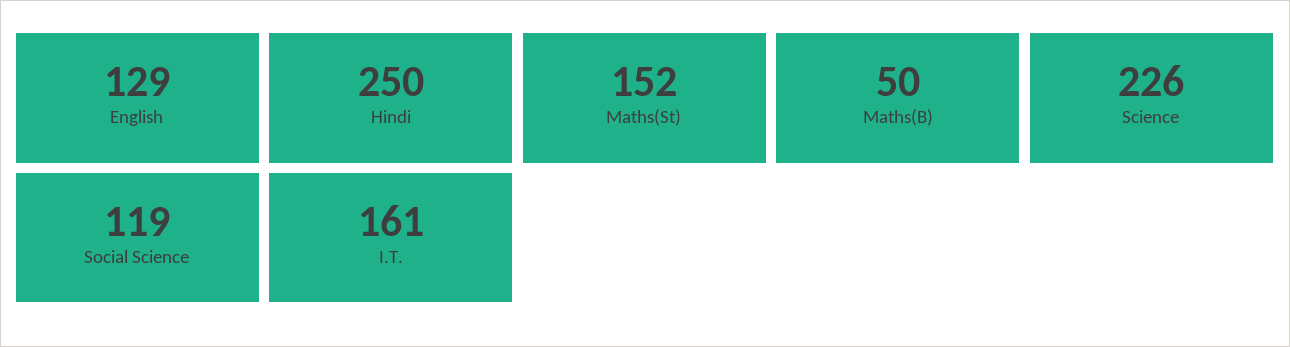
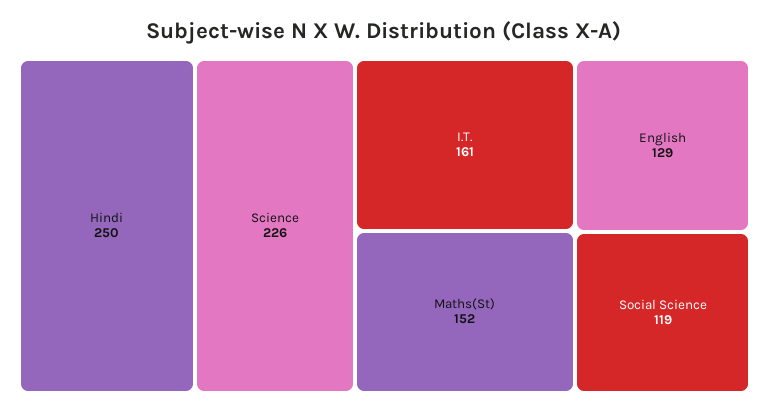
  {
    "English": 129,
    "Hindi": 250,
    "Maths(St)": 152,
-   "Maths(B)": 50,
    "Science": 226,
    "Social Science": 119,
    "I.T.": 161
  }

